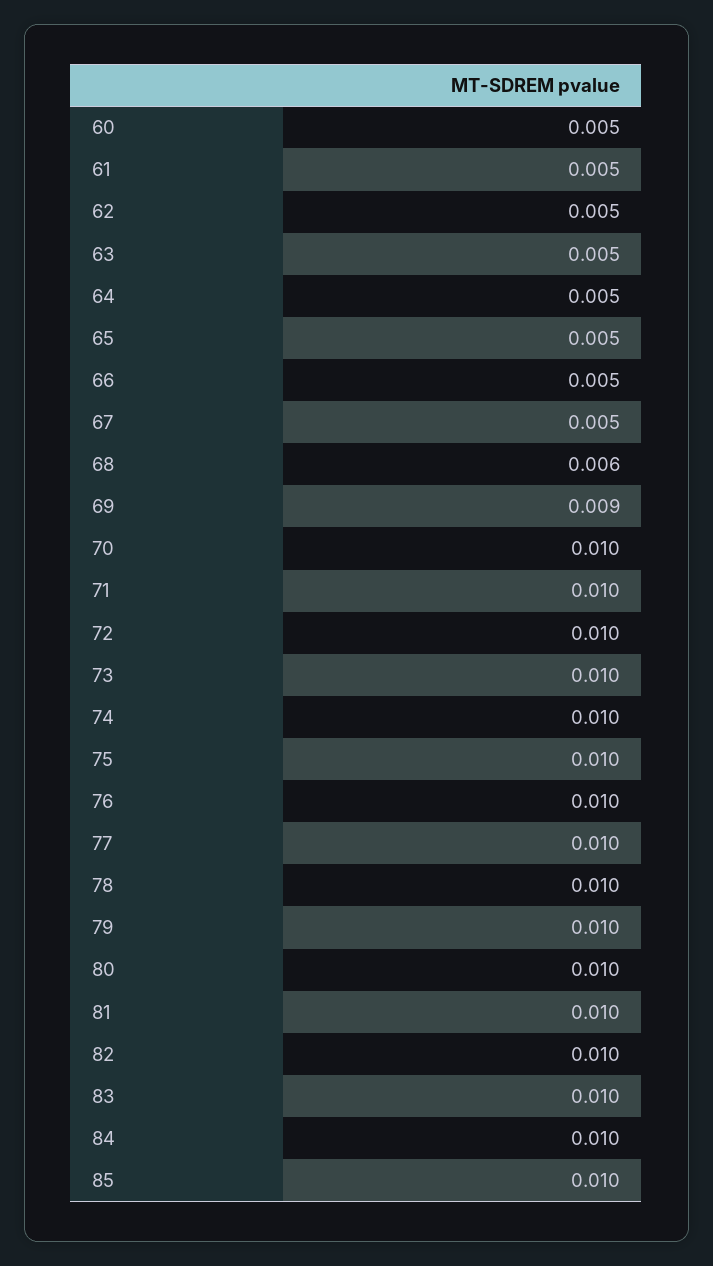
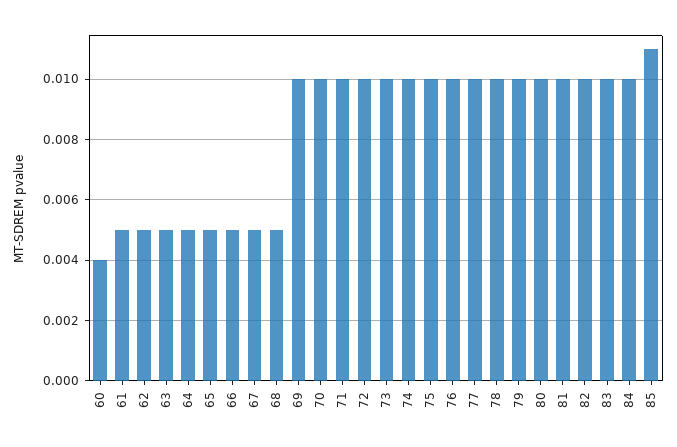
  {
-   "60": 0.005,
+   "60": 0.004,
    "61": 0.005,
    "62": 0.005,
    "63": 0.005,
    "64": 0.005,
    "65": 0.005,
    "66": 0.005,
    "67": 0.005,
-   "68": 0.006,
+   "68": 0.005,
-   "69": 0.009,
+   "69": 0.01,
    "70": 0.01,
    "71": 0.01,
    "72": 0.01,
    "73": 0.01,
    "74": 0.01,
    "75": 0.01,
    "76": 0.01,
    "77": 0.01,
    "78": 0.01,
    "79": 0.01,
    "80": 0.01,
    "81": 0.01,
    "82": 0.01,
    "83": 0.01,
    "84": 0.01,
-   "85": 0.01
+   "85": 0.011
  }

